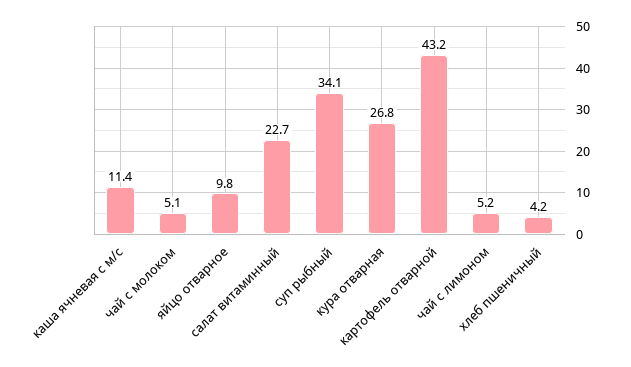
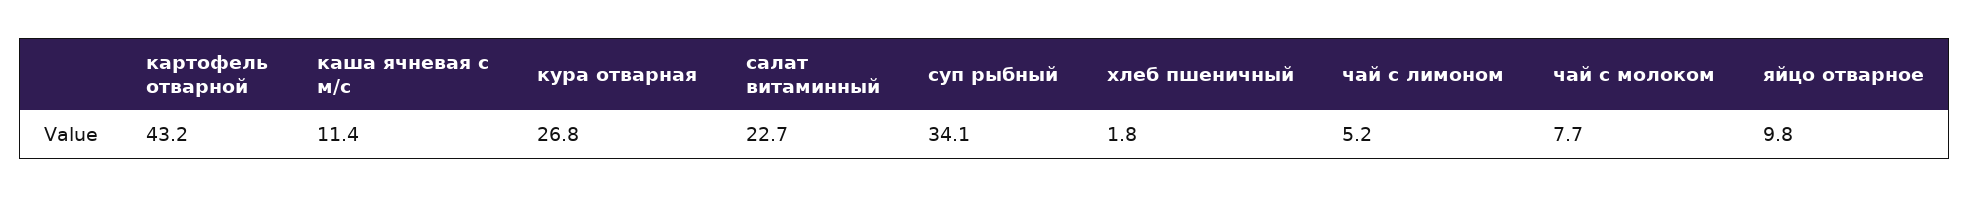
  {
    "каша ячневая с м/с": 11.4,
-   "чай с молоком": 5.1,
+   "чай с молоком": 7.7,
    "яйцо отварное": 9.8,
    "салат витаминный": 22.7,
    "суп рыбный": 34.1,
    "кура отварная": 26.8,
    "картофель отварной": 43.2,
    "чай с лимоном": 5.2,
-   "хлеб пшеничный": 4.2
+   "хлеб пшеничный": 1.8
  }

